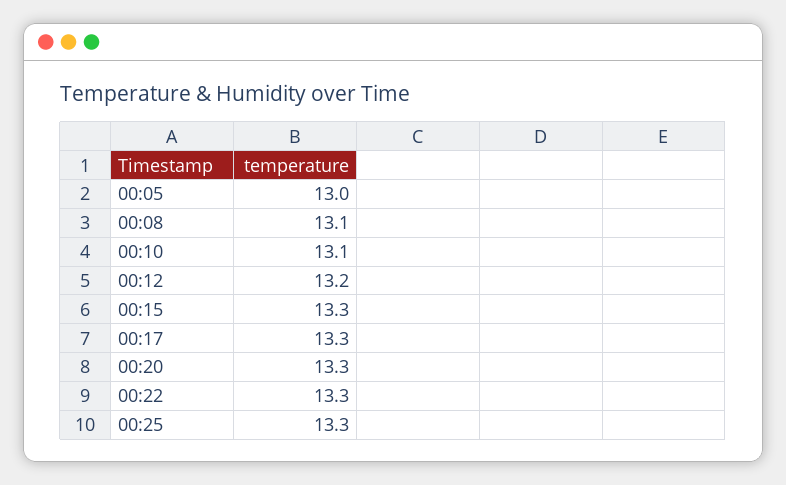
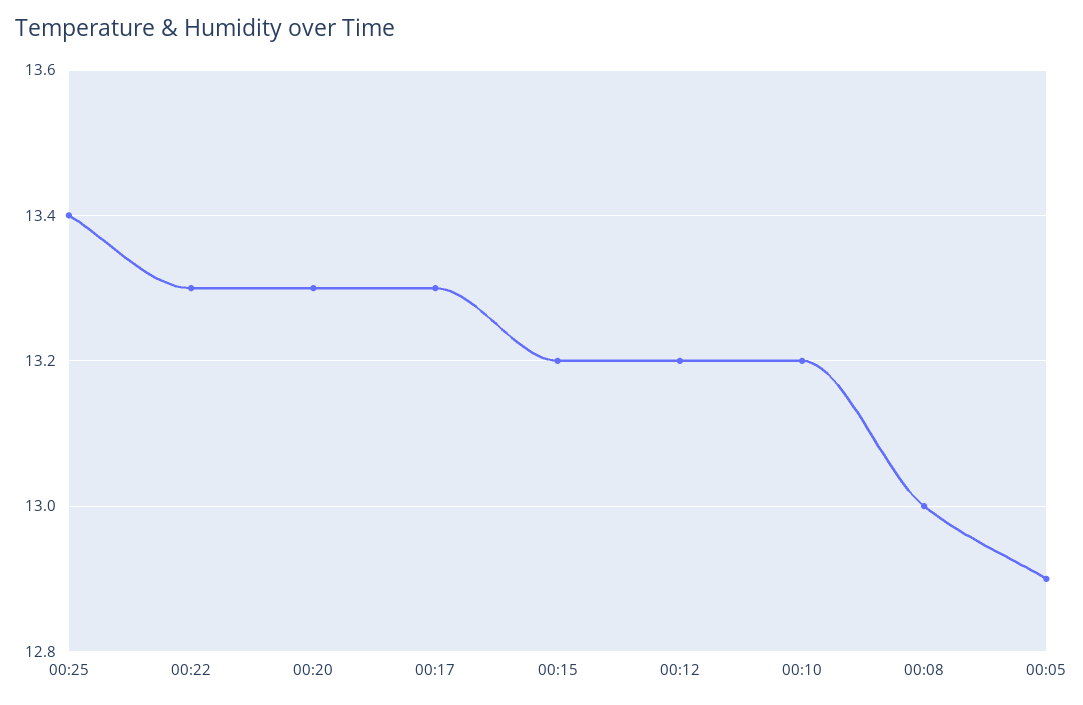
  {
-   "00:05": 13,
+   "00:05": 12.9,
-   "00:08": 13.1,
+   "00:08": 13,
-   "00:10": 13.1,
+   "00:10": 13.2,
    "00:12": 13.2,
-   "00:15": 13.3,
+   "00:15": 13.2,
    "00:17": 13.3,
    "00:20": 13.3,
    "00:22": 13.3,
-   "00:25": 13.3
+   "00:25": 13.4
  }

